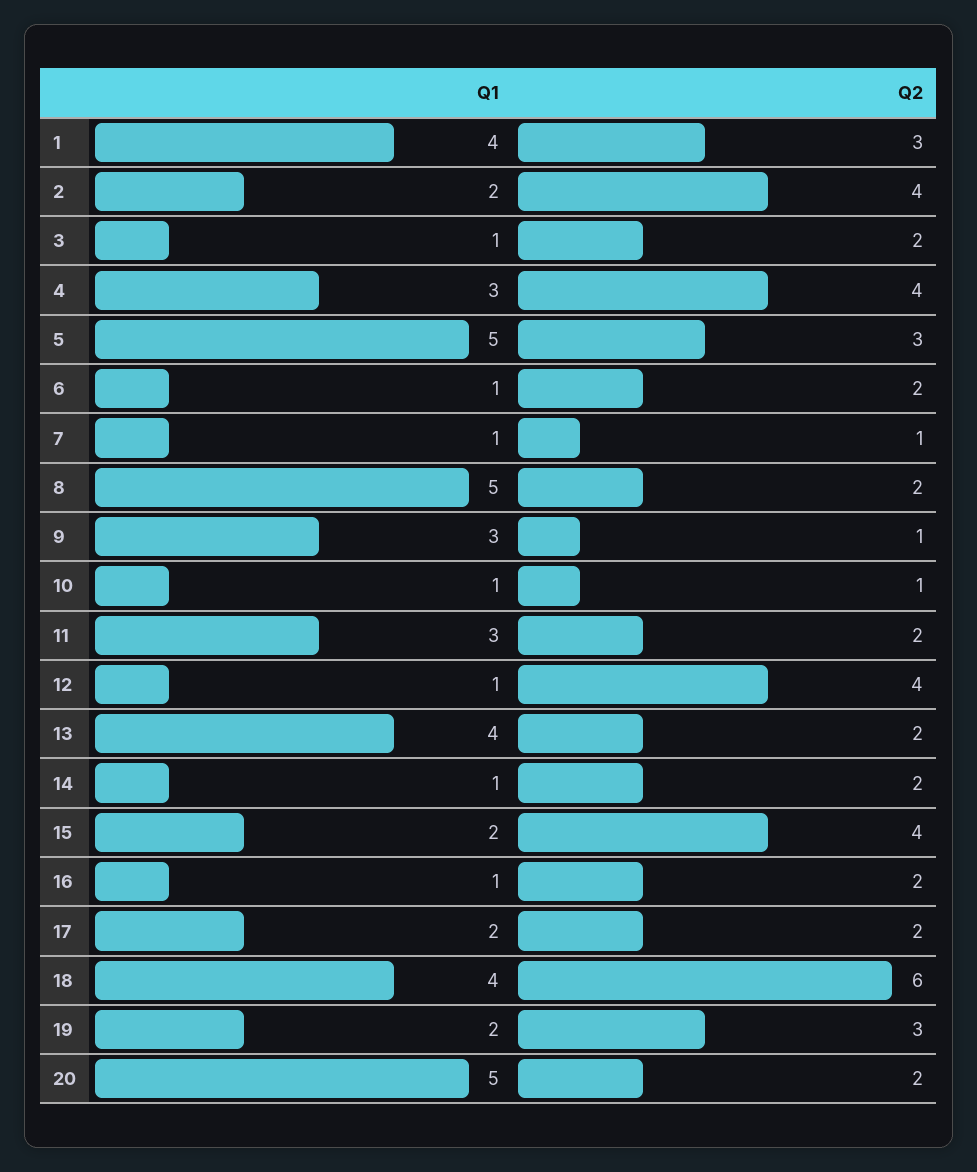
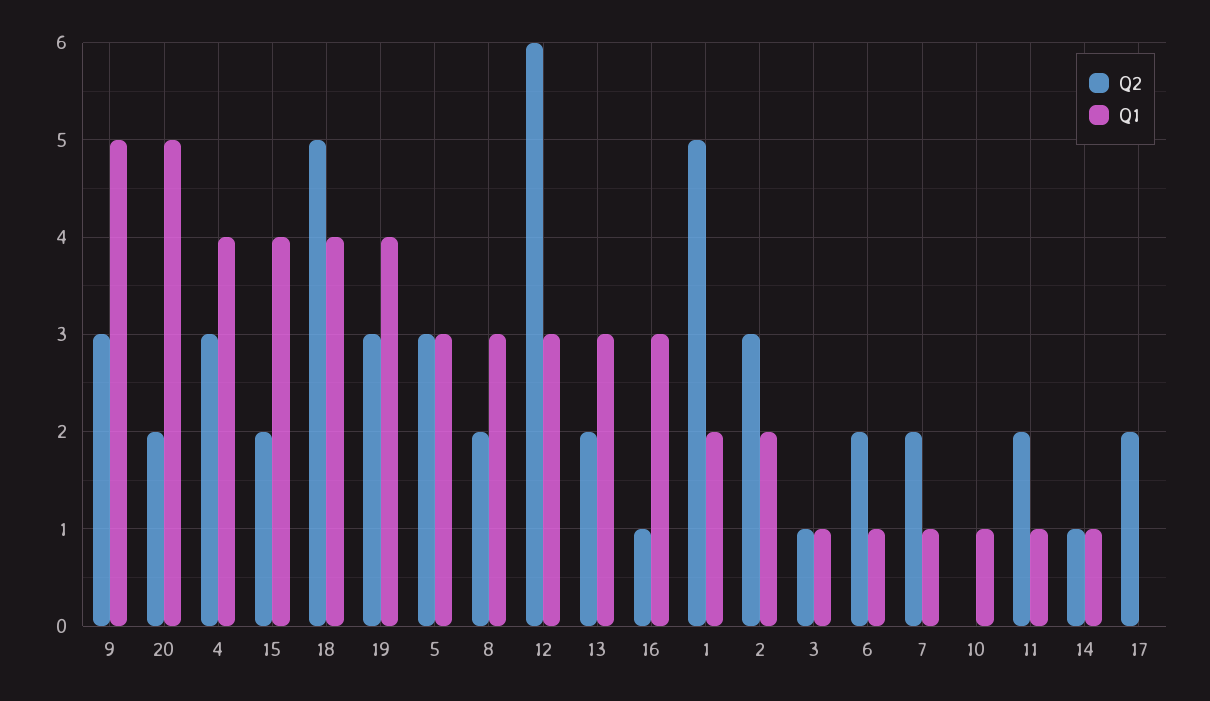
  {
    "Q1": {
-     "1": 4,
+     "1": 2,
      "2": 2,
      "3": 1,
-     "4": 3,
+     "4": 4,
-     "5": 5,
+     "5": 3,
      "6": 1,
      "7": 1,
-     "8": 5,
+     "8": 3,
-     "9": 3,
+     "9": 5,
      "10": 1,
-     "11": 3,
+     "11": 1,
-     "12": 1,
+     "12": 3,
-     "13": 4,
+     "13": 3,
      "14": 1,
-     "15": 2,
+     "15": 4,
-     "16": 1,
+     "16": 3,
-     "17": 2,
+     "17": 0,
      "18": 4,
-     "19": 2,
+     "19": 4,
      "20": 5
    },
    "Q2": {
-     "1": 3,
+     "1": 5,
-     "2": 4,
+     "2": 3,
-     "3": 2,
+     "3": 1,
-     "4": 4,
+     "4": 3,
      "5": 3,
      "6": 2,
-     "7": 1,
+     "7": 2,
      "8": 2,
-     "9": 1,
+     "9": 3,
-     "10": 1,
+     "10": 0,
      "11": 2,
-     "12": 4,
+     "12": 6,
      "13": 2,
-     "14": 2,
+     "14": 1,
-     "15": 4,
+     "15": 2,
-     "16": 2,
+     "16": 1,
      "17": 2,
-     "18": 6,
+     "18": 5,
      "19": 3,
      "20": 2
    }
  }

